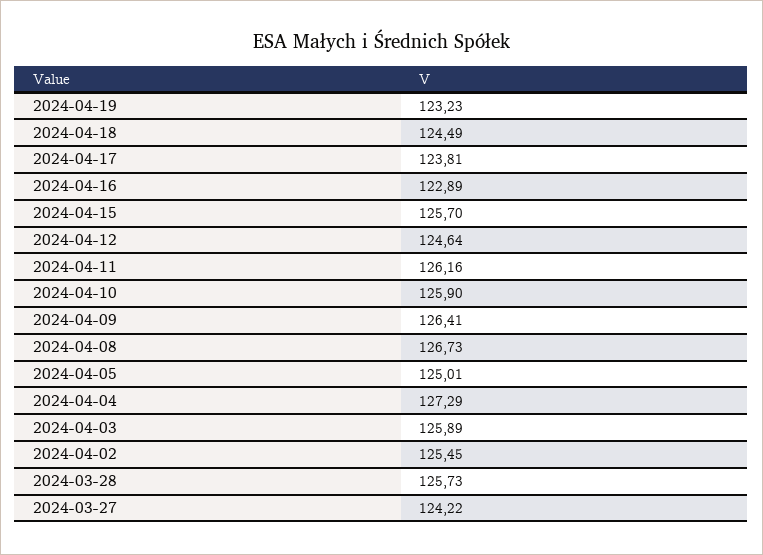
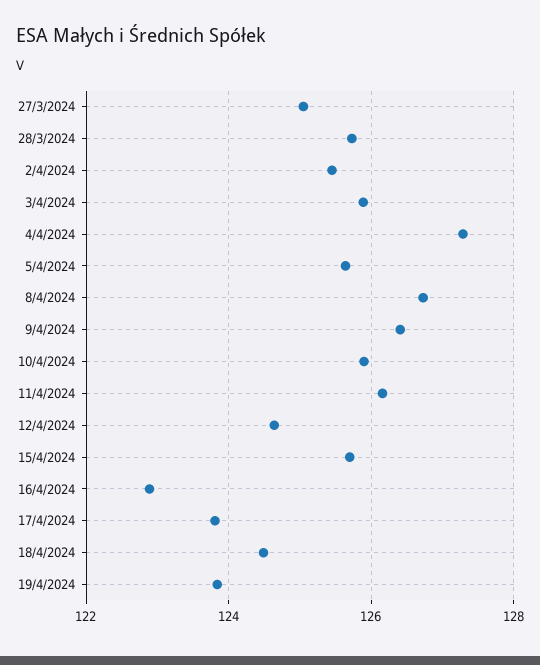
  {
-   "2024-04-19": 123.23,
+   "2024-04-19": 123.8,
    "2024-04-18": 124.49,
    "2024-04-17": 123.81,
    "2024-04-16": 122.89,
    "2024-04-15": 125.7,
    "2024-04-12": 124.64,
    "2024-04-11": 126.16,
    "2024-04-10": 125.9,
    "2024-04-09": 126.41,
    "2024-04-08": 126.73,
-   "2024-04-05": 125.01,
+   "2024-04-05": 125.6,
    "2024-04-04": 127.29,
    "2024-04-03": 125.89,
    "2024-04-02": 125.45,
    "2024-03-28": 125.73,
-   "2024-03-27": 124.22
+   "2024-03-27": 125
  }

